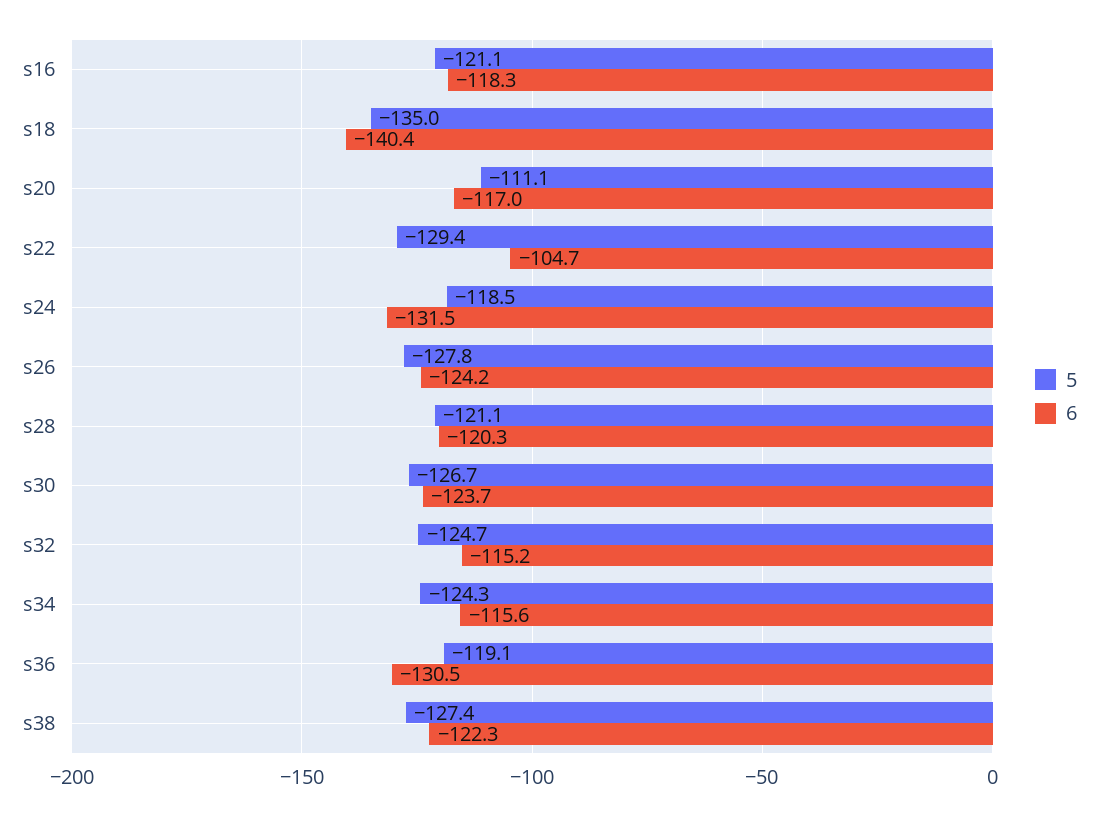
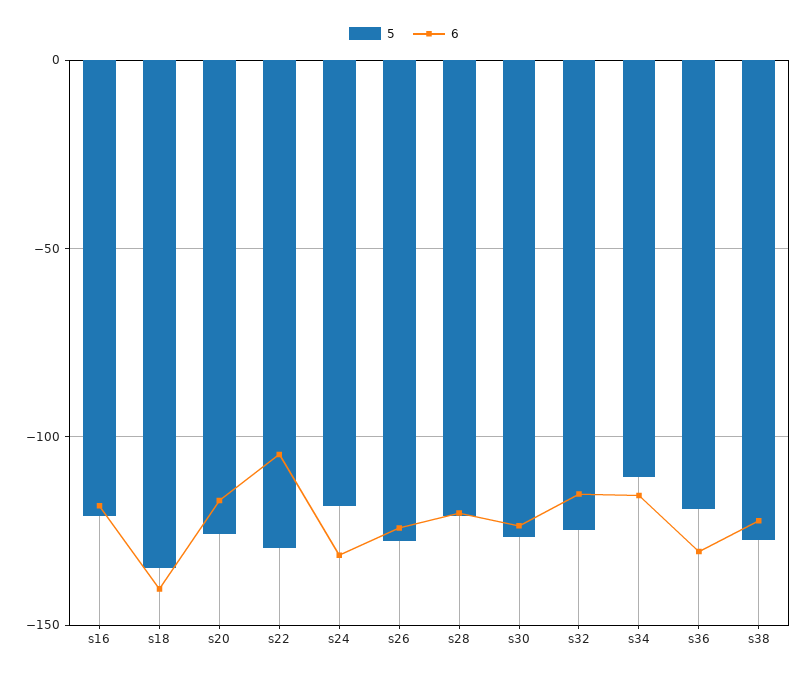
  {
    "5": {
      "s16": -121.1,
      "s18": -135,
-     "s20": -111.1,
+     "s20": -125,
      "s22": -129.4,
      "s24": -118.5,
      "s26": -127.8,
      "s28": -121.1,
      "s30": -126.7,
      "s32": -124.7,
-     "s34": -124.3,
+     "s34": -110,
      "s36": -119.1,
      "s38": -127.4
    },
    "6": {
      "s16": -118.3,
      "s18": -140.4,
      "s20": -117,
      "s22": -104.7,
      "s24": -131.5,
      "s26": -124.2,
      "s28": -120.3,
      "s30": -123.7,
      "s32": -115.2,
      "s34": -115.6,
      "s36": -130.5,
      "s38": -122.3
    }
  }

